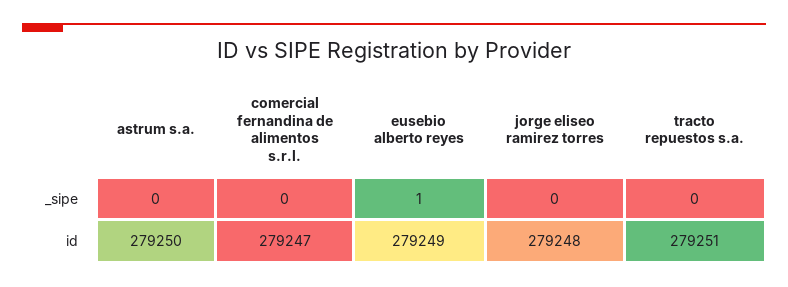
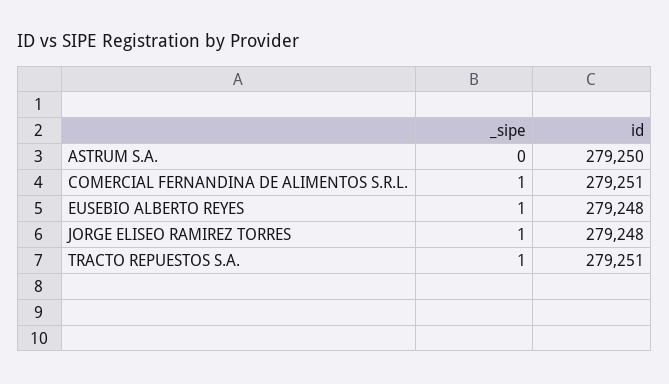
  {
    "astrum s.a.": {
      "_sipe": 0,
      "id": 279250
    },
    "comercial fernandina de alimentos s.r.l.": {
-     "_sipe": 0,
+     "_sipe": 1,
-     "id": 279247
+     "id": 279251
    },
    "eusebio alberto reyes": {
      "_sipe": 1,
-     "id": 279249
+     "id": 279248
    },
    "jorge eliseo ramirez torres": {
-     "_sipe": 0,
+     "_sipe": 1,
      "id": 279248
    },
    "tracto repuestos s.a.": {
-     "_sipe": 0,
+     "_sipe": 1,
      "id": 279251
    }
  }

